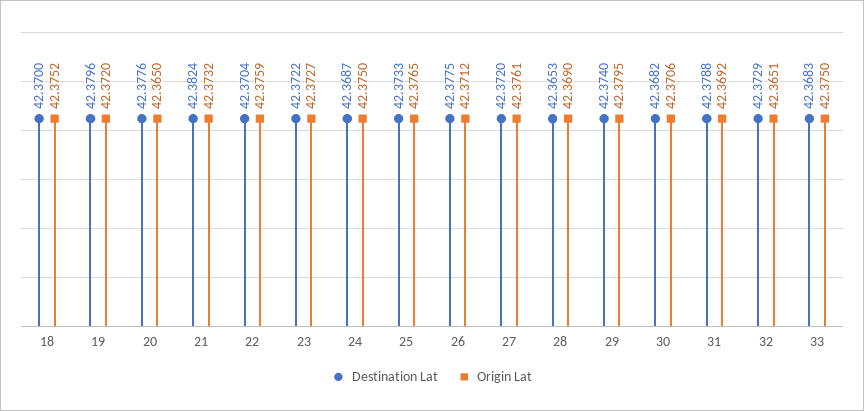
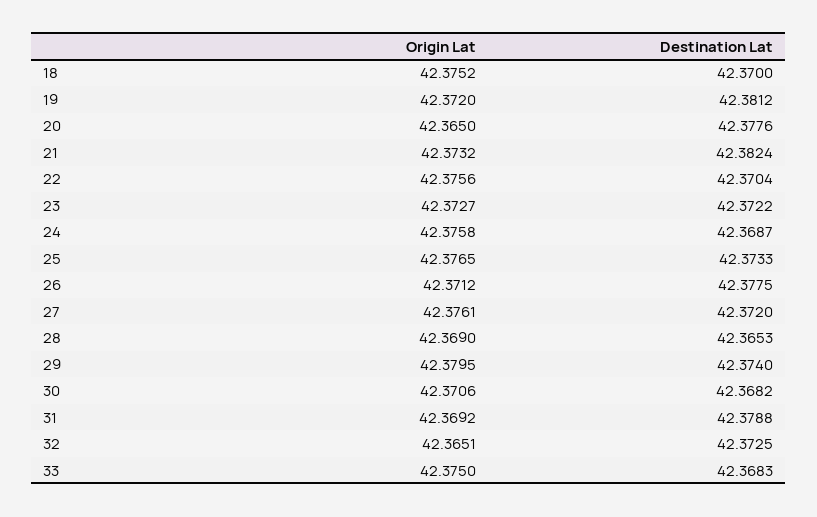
  {
    "Destination Lat": {
      "18": 42.37,
-     "19": 42.3796,
+     "19": 42.3812,
      "20": 42.3776,
      "21": 42.3824,
      "22": 42.3704,
      "23": 42.3722,
      "24": 42.3687,
      "25": 42.3733,
      "26": 42.3775,
      "27": 42.372,
      "28": 42.3653,
      "29": 42.374,
      "30": 42.3682,
      "31": 42.3788,
-     "32": 42.3729,
+     "32": 42.3725,
      "33": 42.3683
    },
    "Origin Lat": {
      "18": 42.3752,
      "19": 42.372,
      "20": 42.365,
      "21": 42.3732,
-     "22": 42.3759,
+     "22": 42.3756,
      "23": 42.3727,
-     "24": 42.375,
+     "24": 42.3758,
      "25": 42.3765,
      "26": 42.3712,
      "27": 42.3761,
      "28": 42.369,
      "29": 42.3795,
      "30": 42.3706,
      "31": 42.3692,
      "32": 42.3651,
      "33": 42.375
    }
  }

